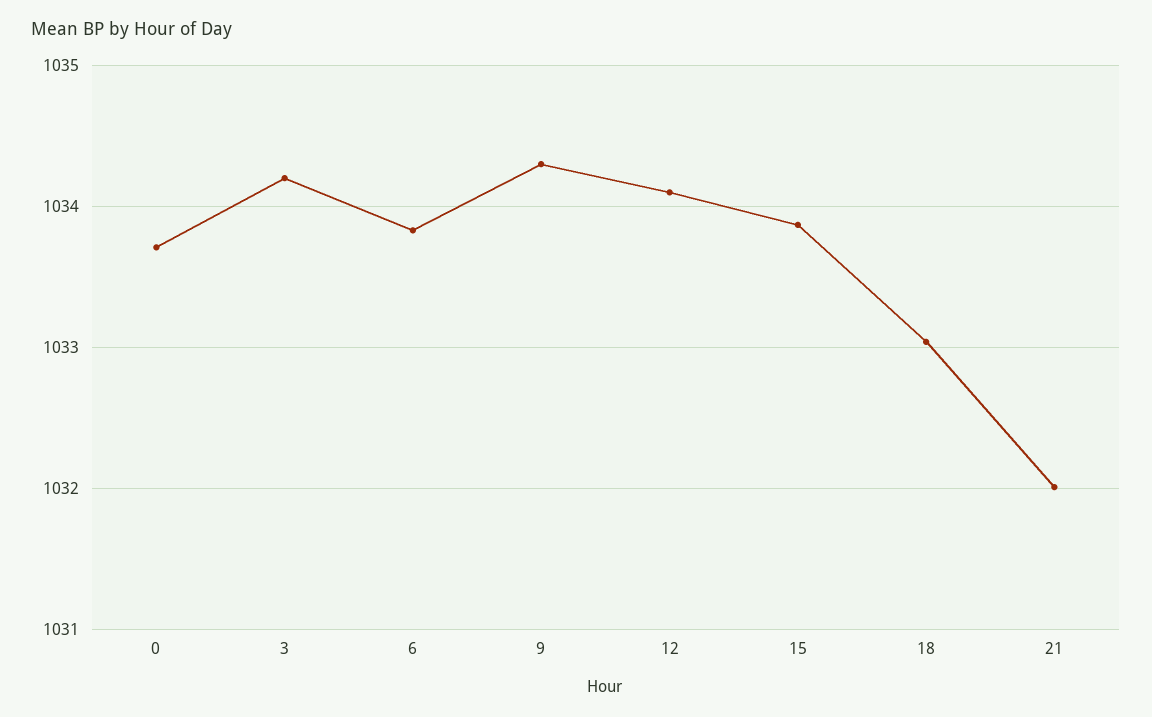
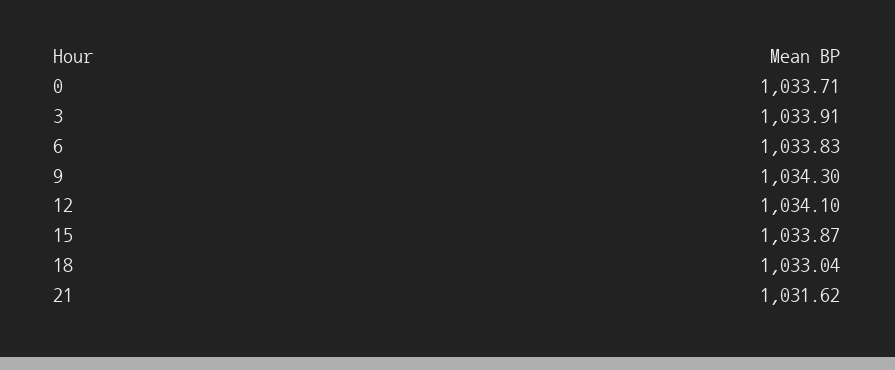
  {
    "0": 1033.71,
-   "3": 1034.2,
+   "3": 1033.91,
    "6": 1033.83,
    "9": 1034.3,
    "12": 1034.1,
    "15": 1033.87,
    "18": 1033.04,
-   "21": 1032
+   "21": 1031.62
  }

